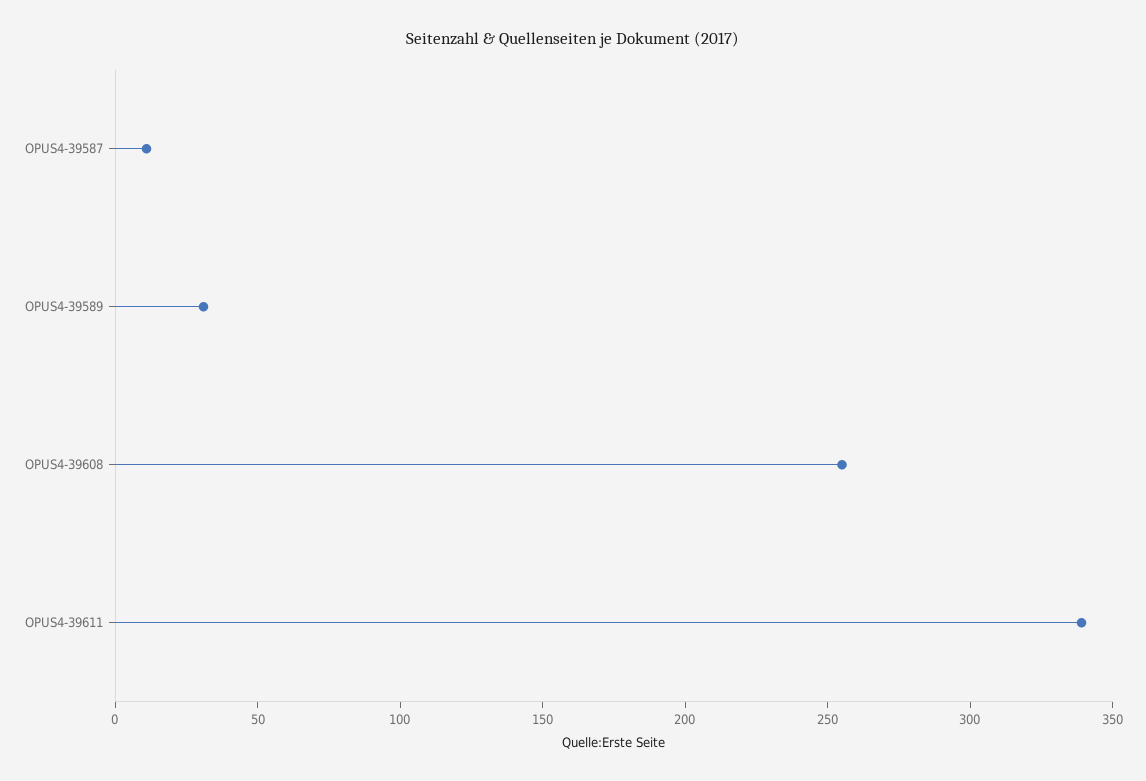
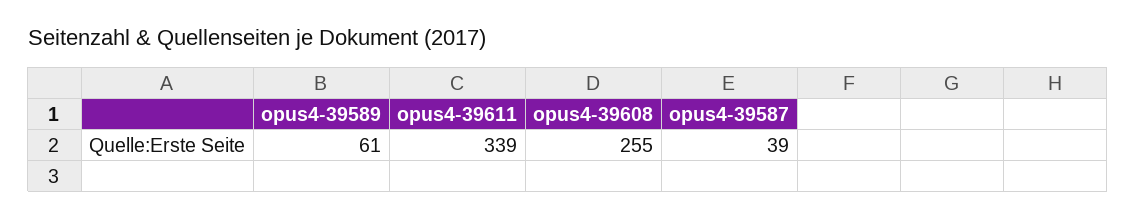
  {
-   "OPUS4-39587": 10,
+   "OPUS4-39587": 39,
-   "OPUS4-39589": 30,
+   "OPUS4-39589": 61,
    "OPUS4-39608": 255,
    "OPUS4-39611": 339
  }

